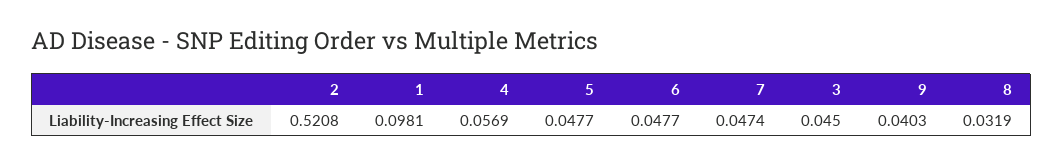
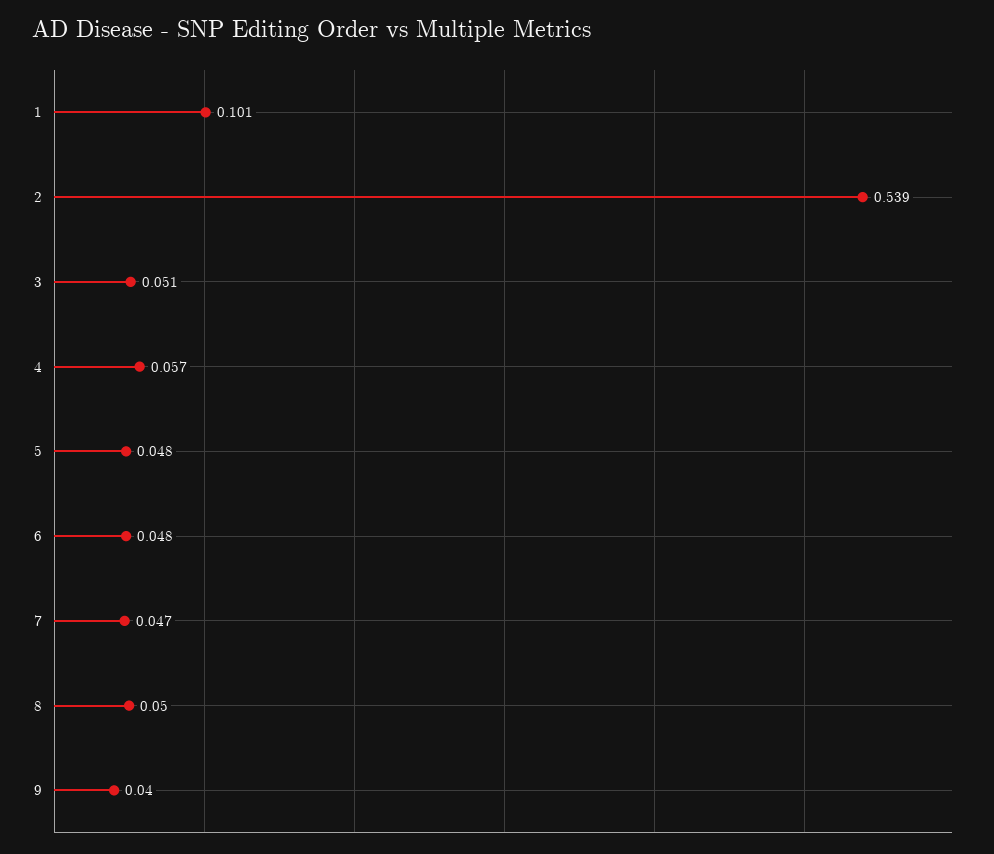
  {
-   "2": 0.5208,
+   "2": 0.539,
-   "1": 0.0981,
+   "1": 0.101,
    "4": 0.0569,
    "5": 0.0477,
    "6": 0.0477,
    "7": 0.0474,
-   "3": 0.045,
+   "3": 0.051,
    "9": 0.0403,
-   "8": 0.0319
+   "8": 0.05
  }

